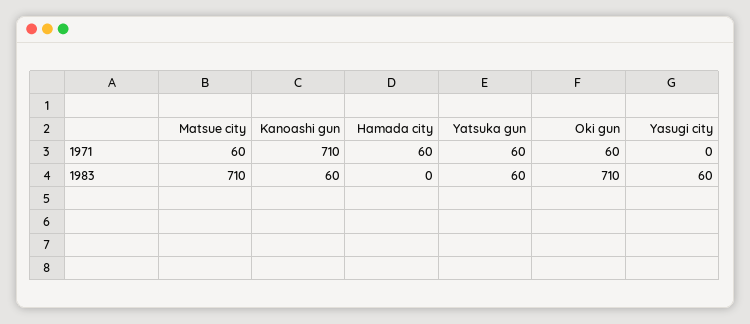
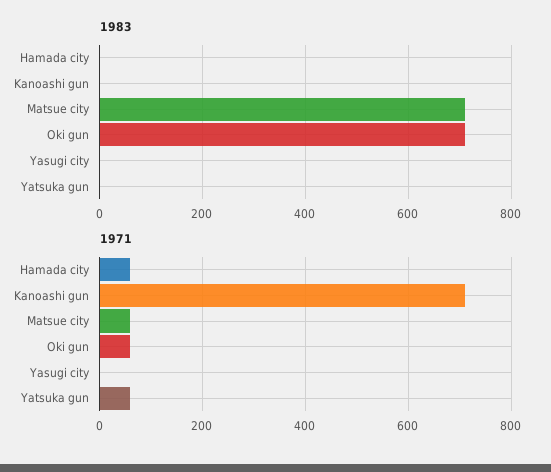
  {
    "1971": {
      "Matsue city": 60,
      "Kanoashi gun": 710,
      "Hamada city": 60,
      "Yatsuka gun": 60,
      "Oki gun": 60,
      "Yasugi city": 0
    },
    "1983": {
      "Matsue city": 710,
-     "Kanoashi gun": 60,
+     "Kanoashi gun": 0,
      "Hamada city": 0,
-     "Yatsuka gun": 60,
+     "Yatsuka gun": 0,
      "Oki gun": 710,
-     "Yasugi city": 60
+     "Yasugi city": 0
    }
  }

